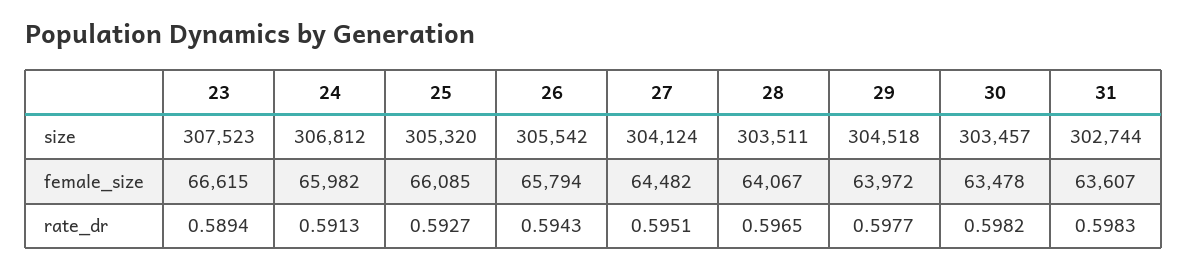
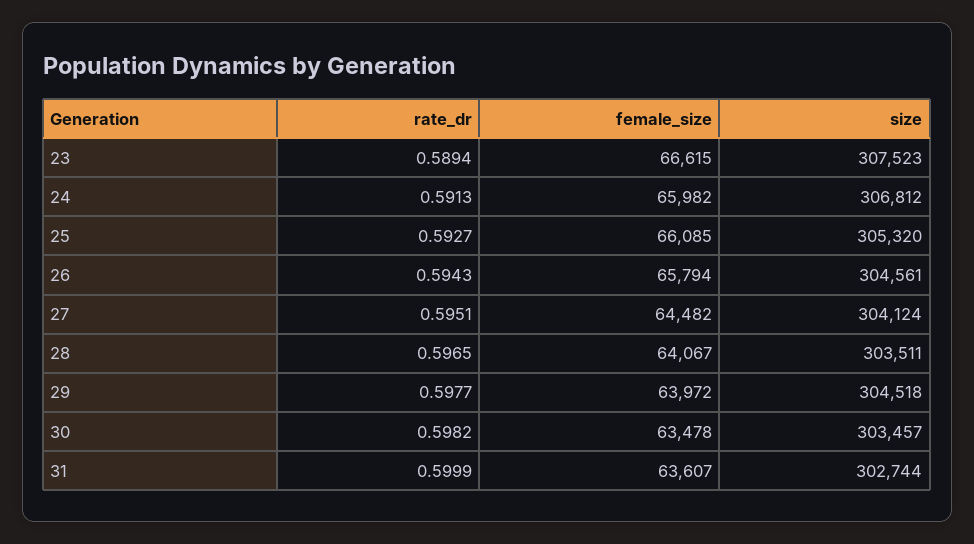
  {
    "23": {
      "size": 307523,
      "female_size": 66615,
      "rate_dr": 0.5894
    },
    "24": {
      "size": 306812,
      "female_size": 65982,
      "rate_dr": 0.5913
    },
    "25": {
      "size": 305320,
      "female_size": 66085,
      "rate_dr": 0.5927
    },
    "26": {
-     "size": 305542,
+     "size": 304561,
      "female_size": 65794,
      "rate_dr": 0.5943
    },
    "27": {
      "size": 304124,
      "female_size": 64482,
      "rate_dr": 0.5951
    },
    "28": {
      "size": 303511,
      "female_size": 64067,
      "rate_dr": 0.5965
    },
    "29": {
      "size": 304518,
      "female_size": 63972,
      "rate_dr": 0.5977
    },
    "30": {
      "size": 303457,
      "female_size": 63478,
      "rate_dr": 0.5982
    },
    "31": {
      "size": 302744,
      "female_size": 63607,
-     "rate_dr": 0.5983
+     "rate_dr": 0.5999
    }
  }

